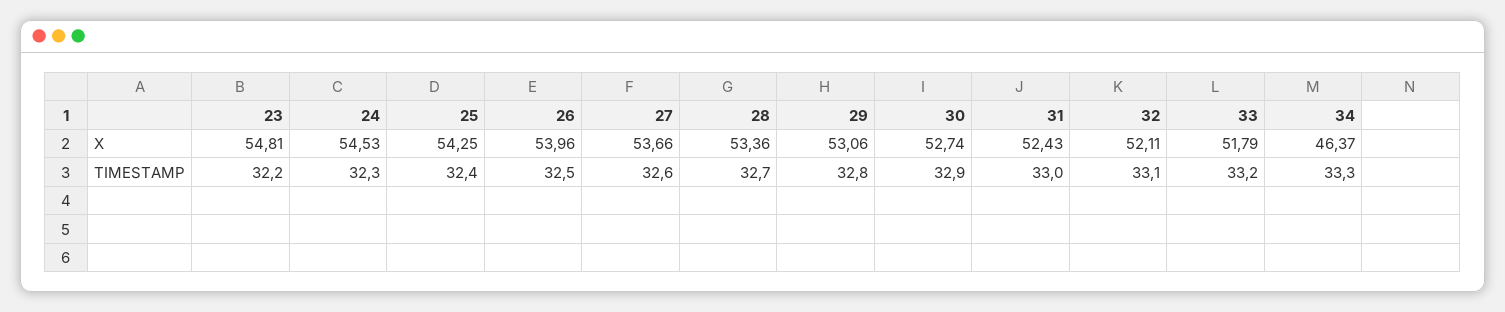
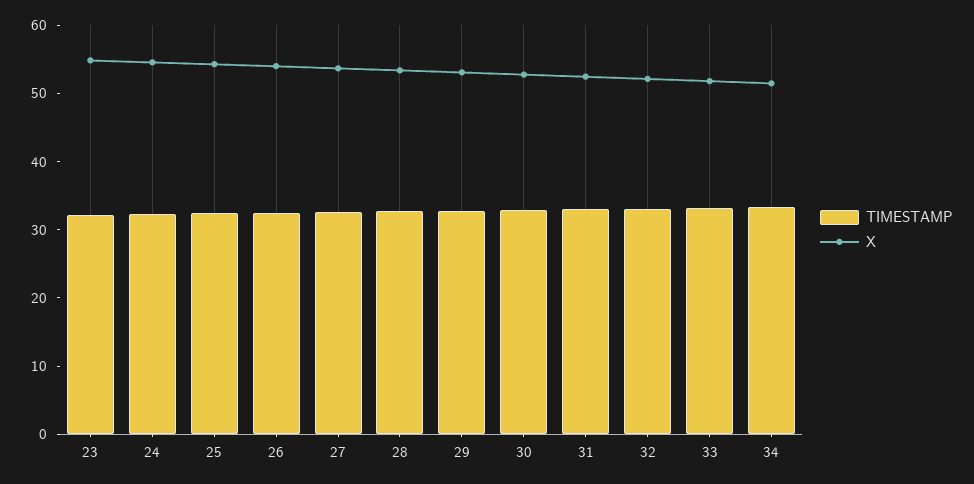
  {
    "X": {
      "23": 54.81,
      "24": 54.53,
      "25": 54.25,
      "26": 53.96,
      "27": 53.66,
      "28": 53.36,
      "29": 53.06,
      "30": 52.74,
      "31": 52.43,
      "32": 52.11,
      "33": 51.79,
-     "34": 46.37
+     "34": 52
    },
    "TIMESTAMP": {
      "23": 32.2,
      "24": 32.3,
      "25": 32.4,
      "26": 32.5,
      "27": 32.6,
      "28": 32.7,
      "29": 32.8,
      "30": 32.9,
      "31": 33,
      "32": 33.1,
      "33": 33.2,
      "34": 33.3
    }
  }

